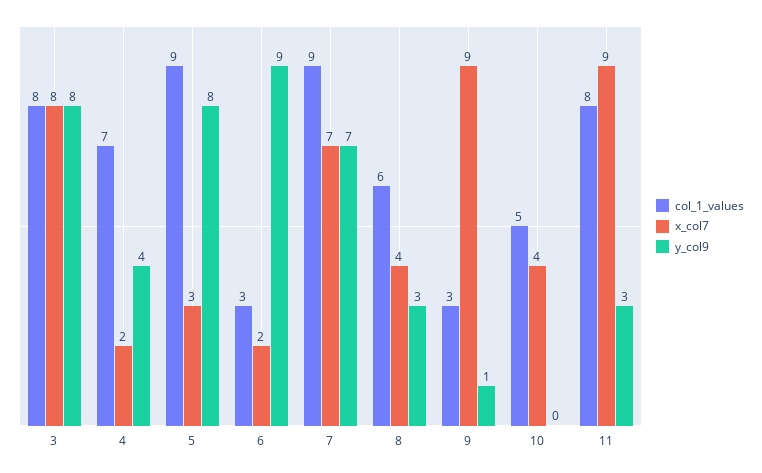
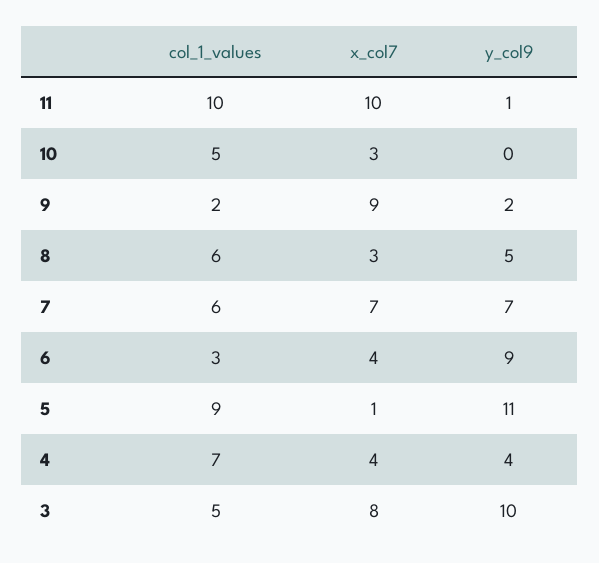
  {
    "col_1_values": {
-     "3": 8,
+     "3": 5,
      "4": 7,
      "5": 9,
      "6": 3,
-     "7": 9,
+     "7": 6,
      "8": 6,
-     "9": 3,
+     "9": 2,
      "10": 5,
-     "11": 8
+     "11": 10
    },
    "x_col7": {
      "3": 8,
-     "4": 2,
+     "4": 4,
-     "5": 3,
+     "5": 1,
-     "6": 2,
+     "6": 4,
      "7": 7,
-     "8": 4,
+     "8": 3,
      "9": 9,
-     "10": 4,
+     "10": 3,
-     "11": 9
+     "11": 10
    },
    "y_col9": {
-     "3": 8,
+     "3": 10,
      "4": 4,
-     "5": 8,
+     "5": 11,
      "6": 9,
      "7": 7,
-     "8": 3,
+     "8": 5,
-     "9": 1,
+     "9": 2,
      "10": 0,
-     "11": 3
+     "11": 1
    }
  }

